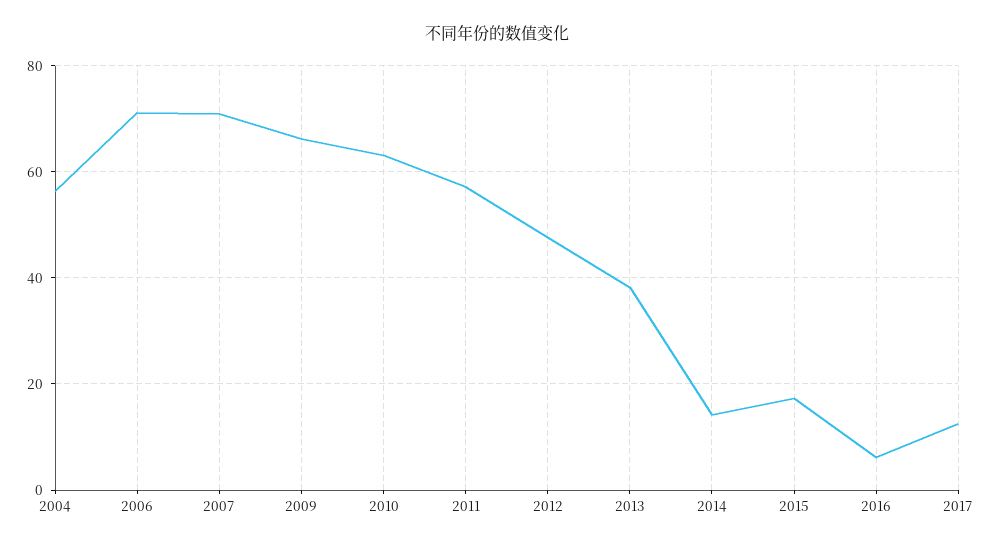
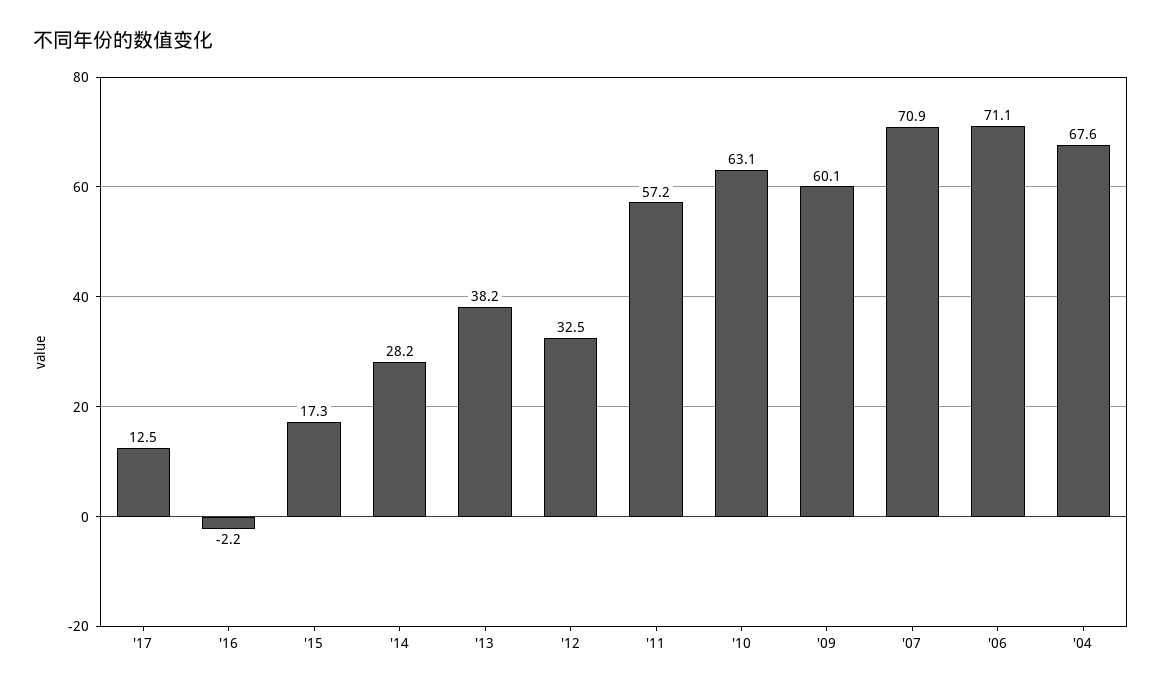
  {
-   "2004": 56,
+   "2004": 67.6,
    "2006": 71.1,
    "2007": 70.9,
-   "2009": 66,
+   "2009": 60.1,
    "2010": 63.1,
    "2011": 57.2,
-   "2012": 48,
+   "2012": 32.5,
    "2013": 38.2,
-   "2014": 14,
+   "2014": 28.2,
    "2015": 17.3,
-   "2016": 6,
+   "2016": -2.2,
    "2017": 12.5
  }

